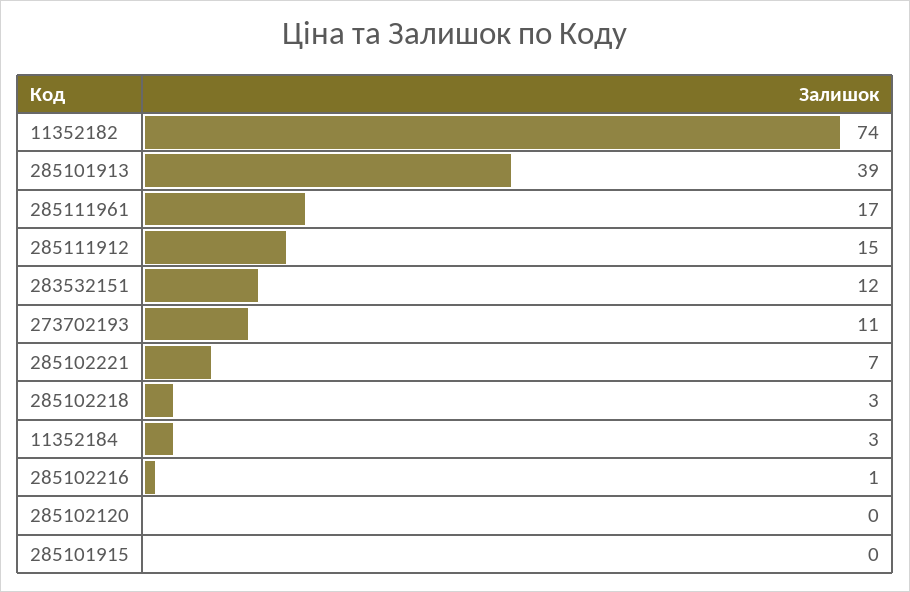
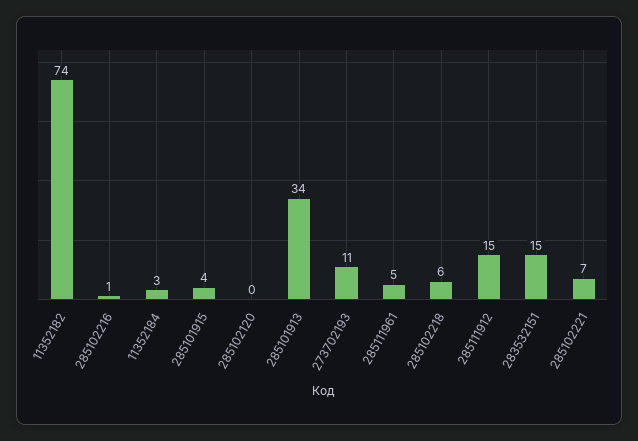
  {
    "11352182": 74,
-   "285101913": 39,
+   "285101913": 34,
-   "285111961": 17,
+   "285111961": 5,
    "285111912": 15,
-   "283532151": 12,
+   "283532151": 15,
    "273702193": 11,
    "285102221": 7,
-   "285102218": 3,
+   "285102218": 6,
    "11352184": 3,
    "285102216": 1,
    "285102120": 0,
-   "285101915": 0
+   "285101915": 4
  }

